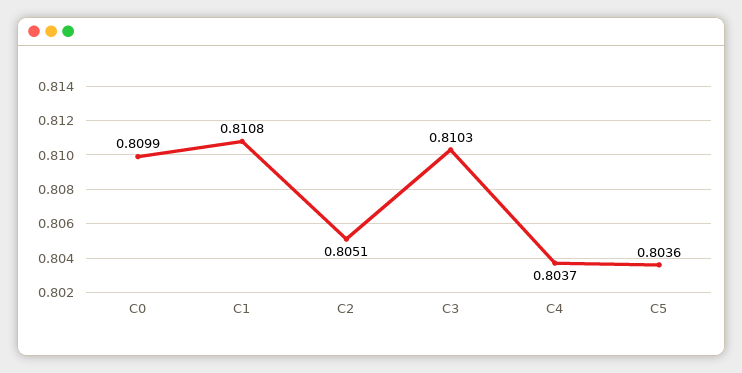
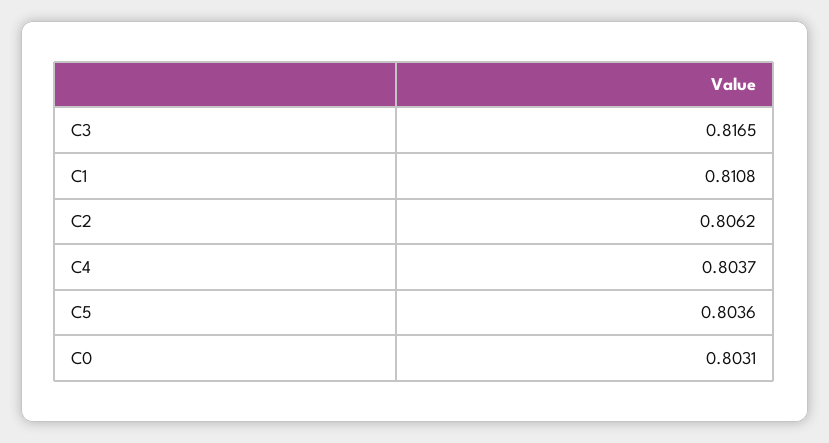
  {
-   "C0": 0.8099,
+   "C0": 0.8031,
    "C1": 0.8108,
-   "C2": 0.8051,
+   "C2": 0.8062,
-   "C3": 0.8103,
+   "C3": 0.8165,
    "C4": 0.8037,
    "C5": 0.8036
  }

